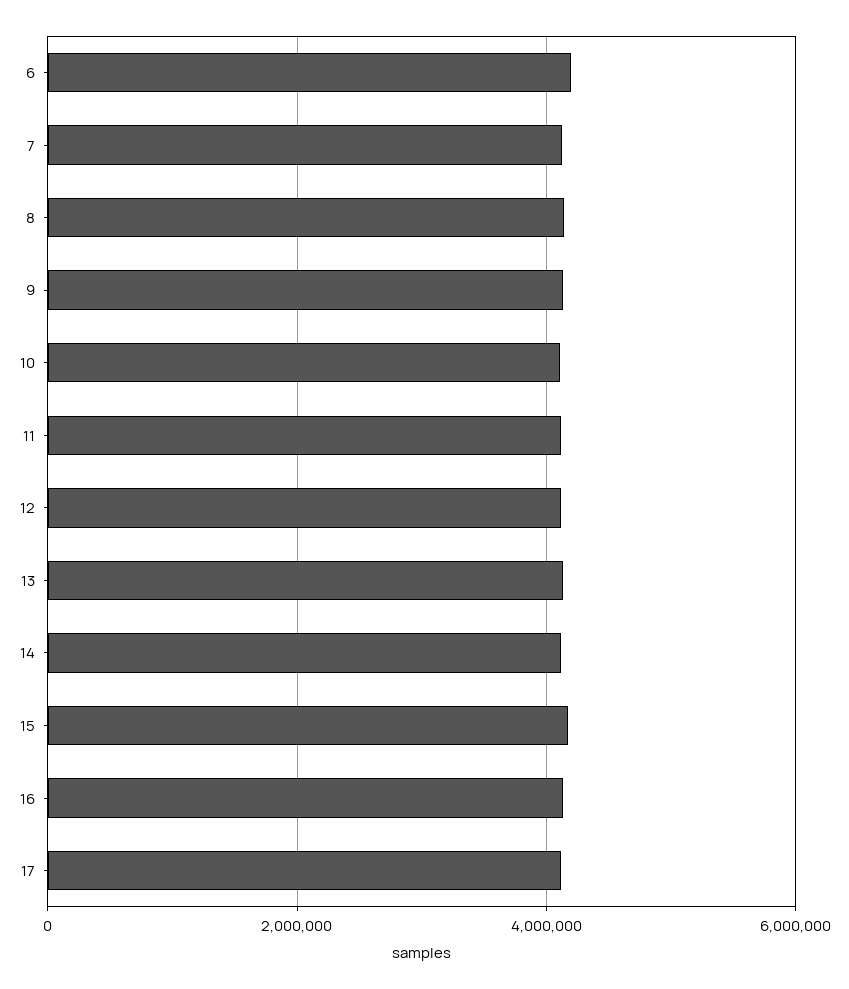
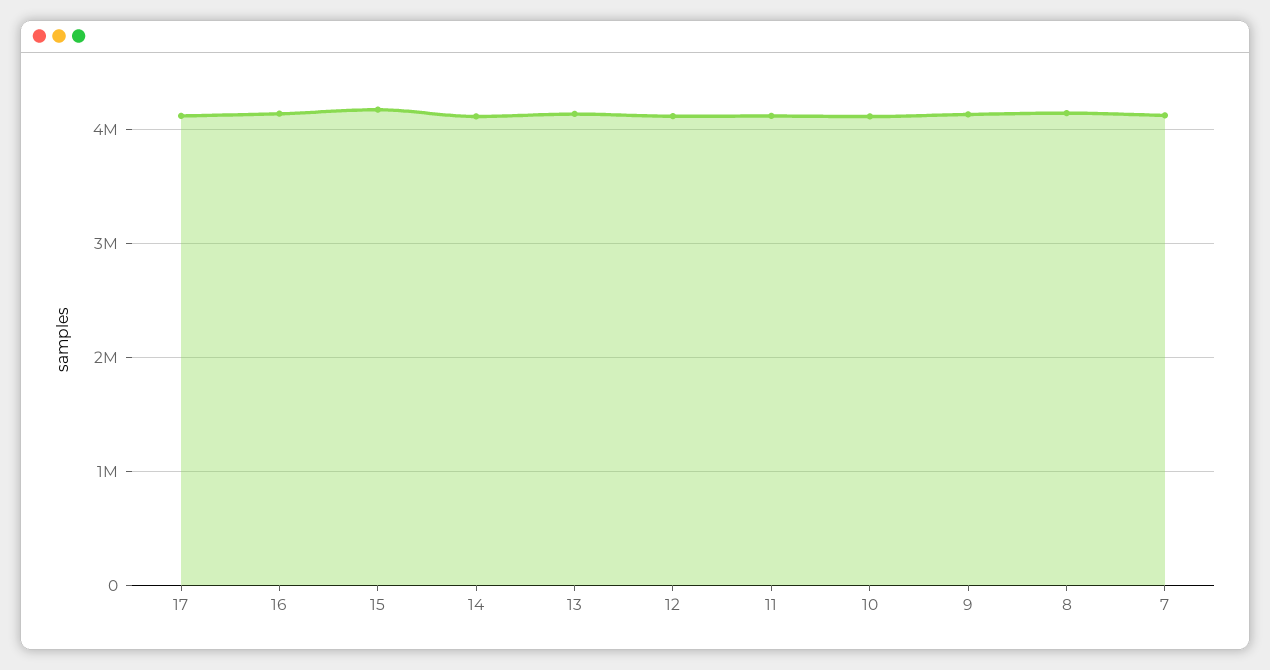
  {
-   "6": 4200000,
    "7": 4100000,
    "8": 4100000,
    "9": 4100000,
    "10": 4100000,
    "11": 4100000,
    "12": 4100000,
    "13": 4100000,
    "14": 4100000,
    "15": 4200000,
    "16": 4100000,
    "17": 4100000
  }

